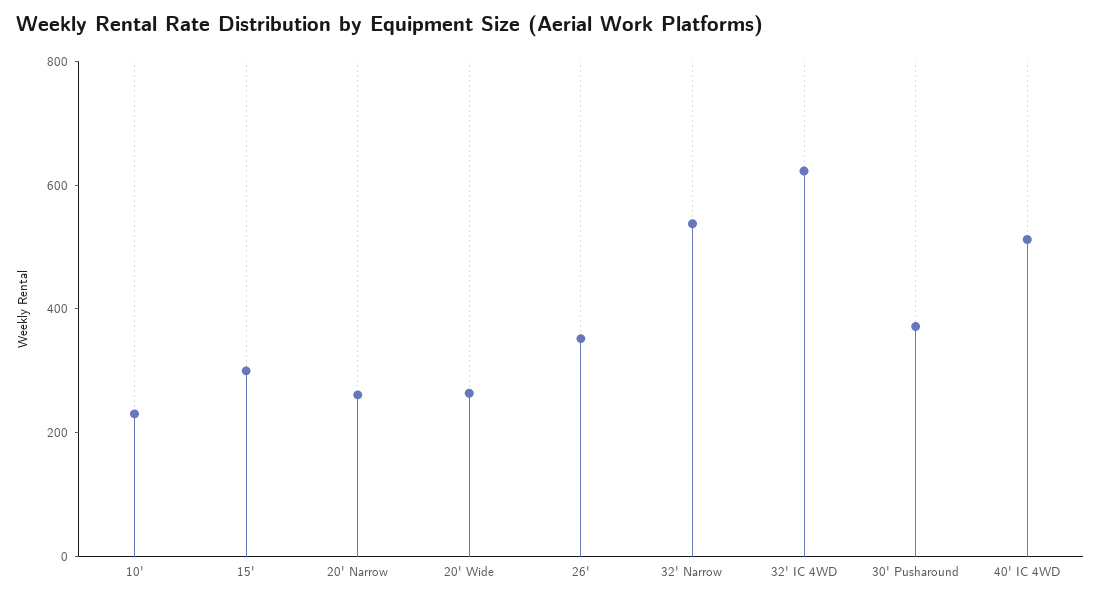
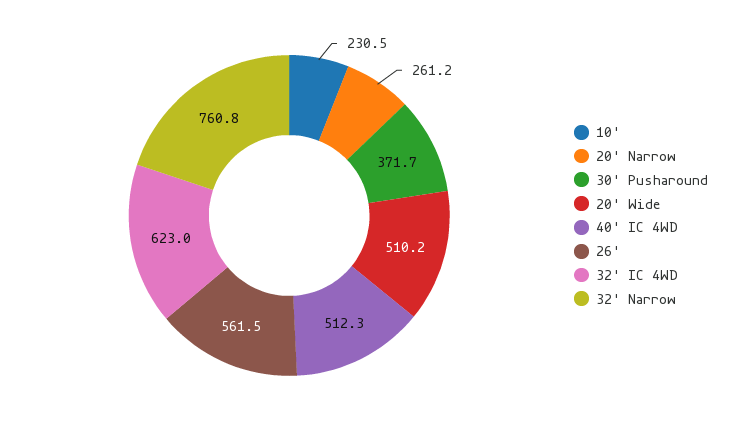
  {
    "10'": 230.5,
-   "15'": 300,
    "20' Narrow": 261.2,
-   "20' Wide": 250,
+   "20' Wide": 510.2,
-   "26'": 350,
+   "26'": 561.5,
-   "32' Narrow": 550,
+   "32' Narrow": 760.8,
    "32' IC 4WD": 623,
    "30' Pusharound": 371.7,
    "40' IC 4WD": 512.3
  }

